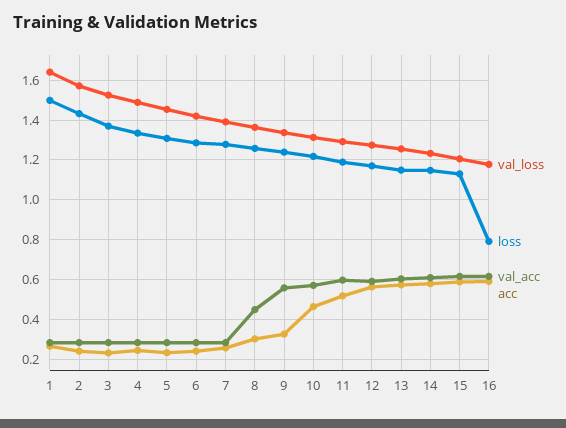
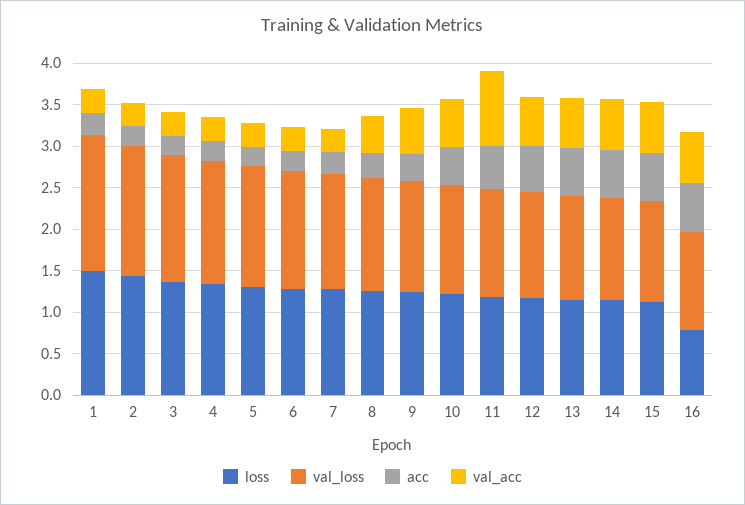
  {
    "val_loss": {
      "1": 1.65,
      "2": 1.55,
      "3": 1.55,
      "4": 1.5,
      "5": 1.45,
      "6": 1.4,
      "7": 1.4,
      "8": 1.35,
      "9": 1.35,
      "10": 1.3,
      "11": 1.3,
      "12": 1.25,
      "13": 1.25,
      "14": 1.25,
      "15": 1.2,
      "16": 1.2
    },
    "loss": {
      "1": 1.5,
      "2": 1.45,
      "3": 1.35,
      "4": 1.35,
      "5": 1.3,
      "6": 1.3,
      "7": 1.3,
      "8": 1.25,
      "9": 1.25,
      "10": 1.2,
      "11": 1.2,
      "12": 1.15,
      "13": 1.15,
      "14": 1.15,
      "15": 1.15,
      "16": 0.8
    },
    "val_acc": {
      "1": 0.3,
      "2": 0.3,
      "3": 0.3,
      "4": 0.3,
      "5": 0.3,
      "6": 0.3,
      "7": 0.3,
      "8": 0.45,
      "9": 0.55,
      "10": 0.55,
-     "11": 0.6,
+     "11": 0.9,
      "12": 0.6,
      "13": 0.6,
      "14": 0.6,
      "15": 0.6,
      "16": 0.6
    },
    "acc": {
      "1": 0.25,
      "2": 0.25,
      "3": 0.25,
      "4": 0.25,
      "5": 0.25,
      "6": 0.25,
      "7": 0.25,
      "8": 0.3,
      "9": 0.3,
      "10": 0.45,
      "11": 0.5,
      "12": 0.55,
      "13": 0.55,
      "14": 0.6,
      "15": 0.6,
      "16": 0.6
    }
  }

